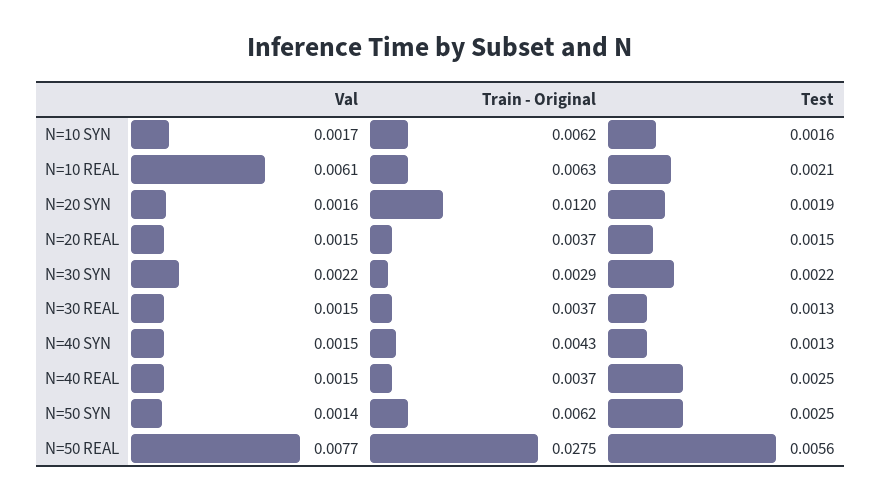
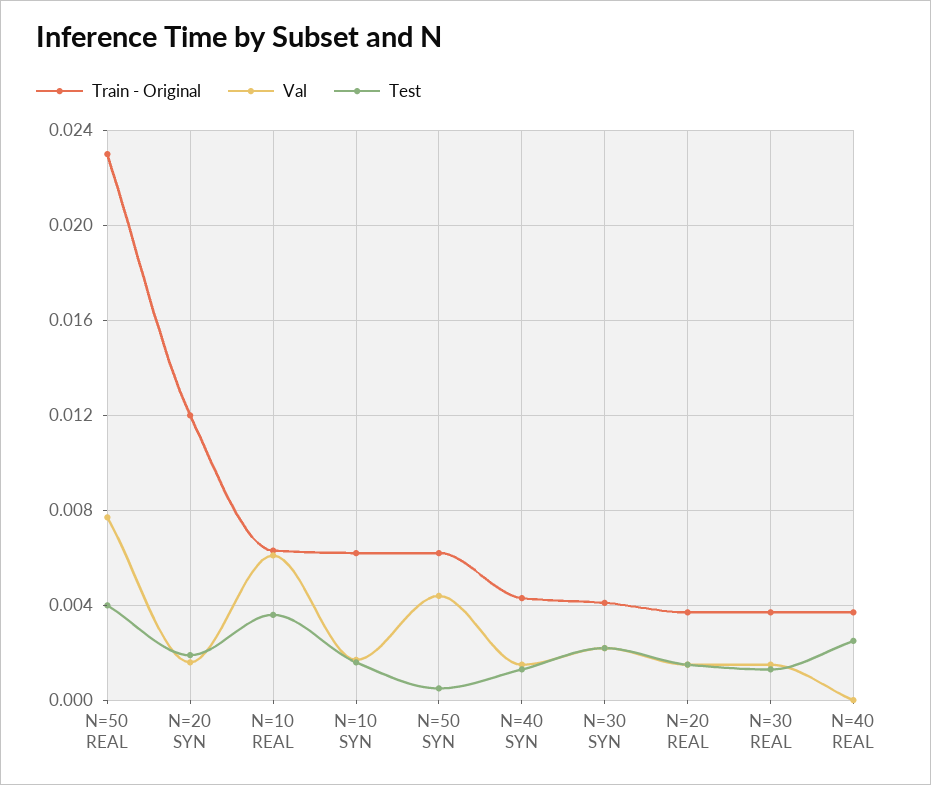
  {
    "Val": {
      "N=10 SYN": 0.0017,
      "N=10 REAL": 0.0061,
      "N=20 SYN": 0.0016,
      "N=20 REAL": 0.0015,
      "N=30 SYN": 0.0022,
      "N=30 REAL": 0.0015,
      "N=40 SYN": 0.0015,
-     "N=40 REAL": 0.0015,
+     "N=40 REAL": 0,
-     "N=50 SYN": 0.0014,
+     "N=50 SYN": 0.0045,
      "N=50 REAL": 0.0077
    },
    "Train - Original": {
      "N=10 SYN": 0.0062,
      "N=10 REAL": 0.0063,
      "N=20 SYN": 0.012,
      "N=20 REAL": 0.0037,
-     "N=30 SYN": 0.0029,
+     "N=30 SYN": 0.004,
      "N=30 REAL": 0.0037,
      "N=40 SYN": 0.0043,
      "N=40 REAL": 0.0037,
      "N=50 SYN": 0.0062,
-     "N=50 REAL": 0.0275
+     "N=50 REAL": 0.023
    },
    "Test": {
      "N=10 SYN": 0.0016,
-     "N=10 REAL": 0.0021,
+     "N=10 REAL": 0.0035,
      "N=20 SYN": 0.0019,
      "N=20 REAL": 0.0015,
      "N=30 SYN": 0.0022,
      "N=30 REAL": 0.0013,
      "N=40 SYN": 0.0013,
      "N=40 REAL": 0.0025,
-     "N=50 SYN": 0.0025,
+     "N=50 SYN": 0.0005,
-     "N=50 REAL": 0.0056
+     "N=50 REAL": 0.004
    }
  }

